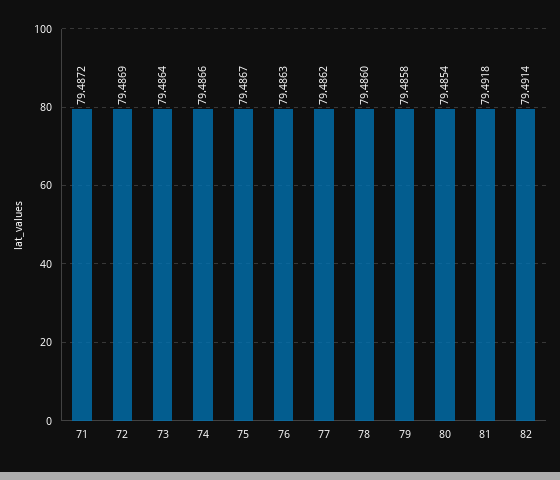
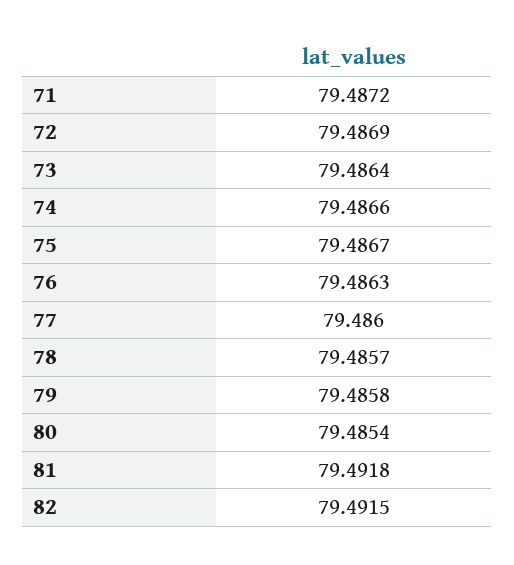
  {
    "71": 79.4872,
    "72": 79.4869,
    "73": 79.4864,
    "74": 79.4866,
    "75": 79.4867,
    "76": 79.4863,
-   "77": 79.4862,
+   "77": 79.486,
-   "78": 79.486,
+   "78": 79.4857,
    "79": 79.4858,
    "80": 79.4854,
    "81": 79.4918,
-   "82": 79.4914
+   "82": 79.4915
  }

